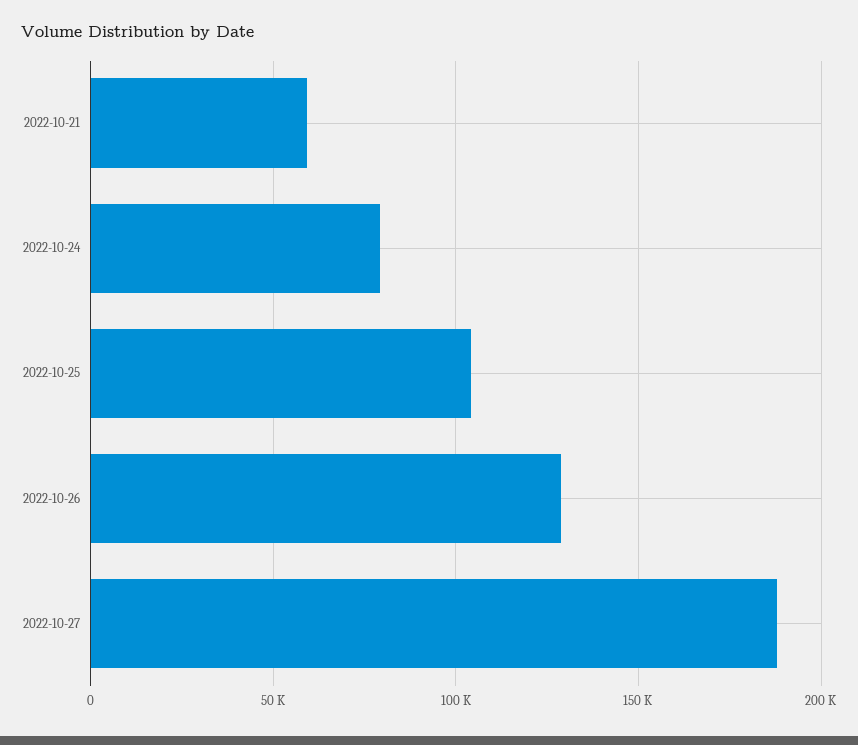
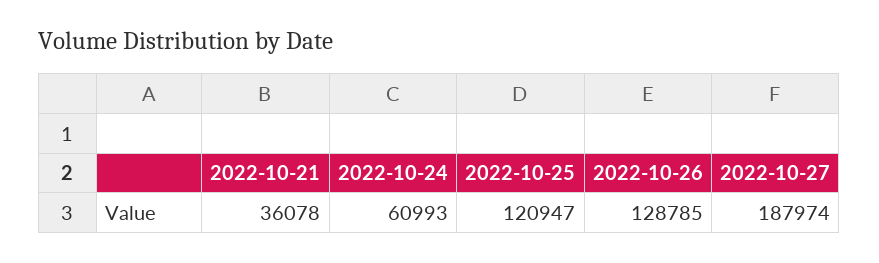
  {
-   "2022-10-21": 60000,
+   "2022-10-21": 36078,
-   "2022-10-24": 80000,
+   "2022-10-24": 60993,
-   "2022-10-25": 105000,
+   "2022-10-25": 120947,
    "2022-10-26": 128785,
    "2022-10-27": 187974
  }

